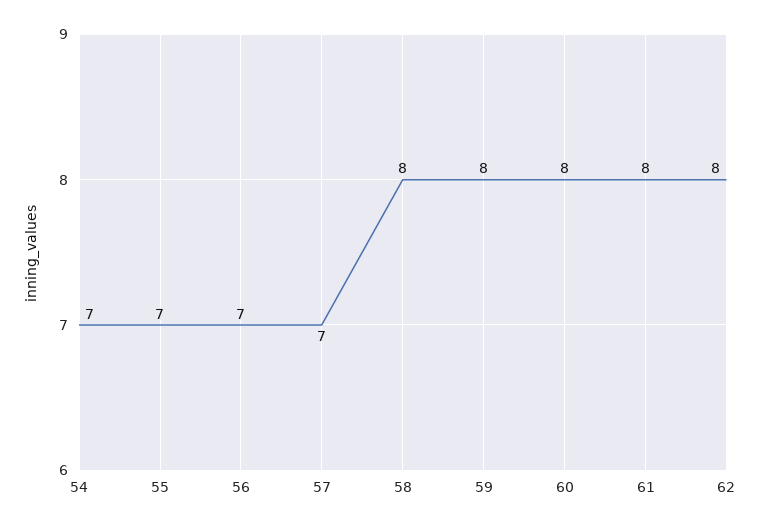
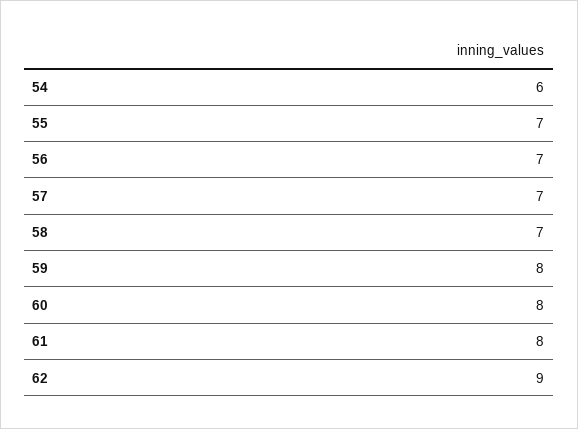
  {
-   "54": 7,
+   "54": 6,
    "55": 7,
    "56": 7,
    "57": 7,
-   "58": 8,
+   "58": 7,
    "59": 8,
    "60": 8,
    "61": 8,
-   "62": 8
+   "62": 9
  }

